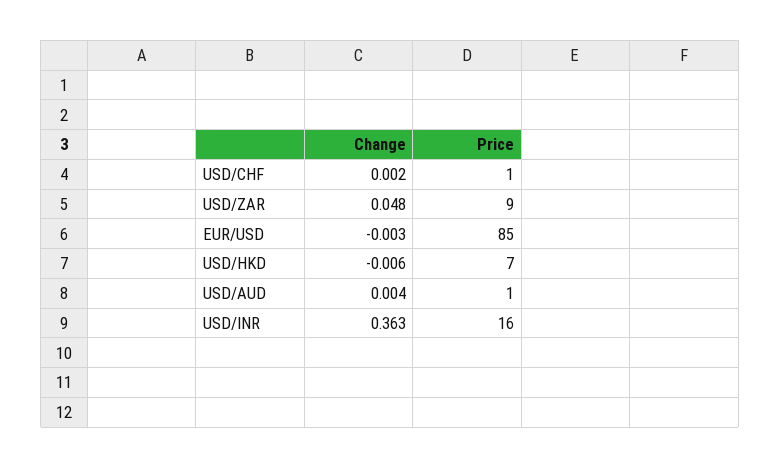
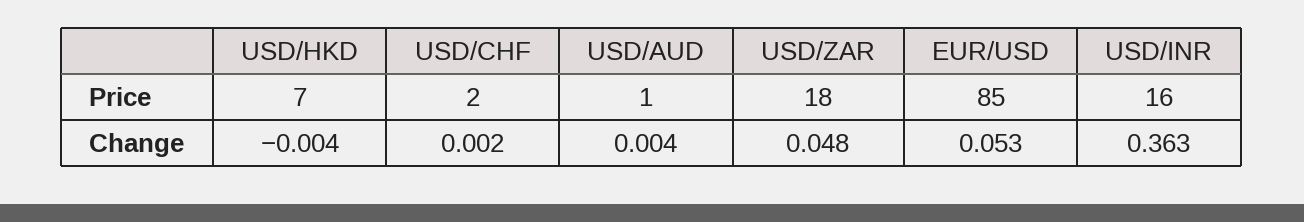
  {
    "Change": {
      "USD/CHF": 0.002,
      "USD/ZAR": 0.048,
-     "EUR/USD": -0.003,
+     "EUR/USD": 0.053,
-     "USD/HKD": -0.006,
+     "USD/HKD": -0.004,
      "USD/AUD": 0.004,
      "USD/INR": 0.363
    },
    "Price": {
-     "USD/CHF": 1,
+     "USD/CHF": 2,
-     "USD/ZAR": 9,
+     "USD/ZAR": 18,
      "EUR/USD": 85,
      "USD/HKD": 7,
      "USD/AUD": 1,
      "USD/INR": 16
    }
  }

